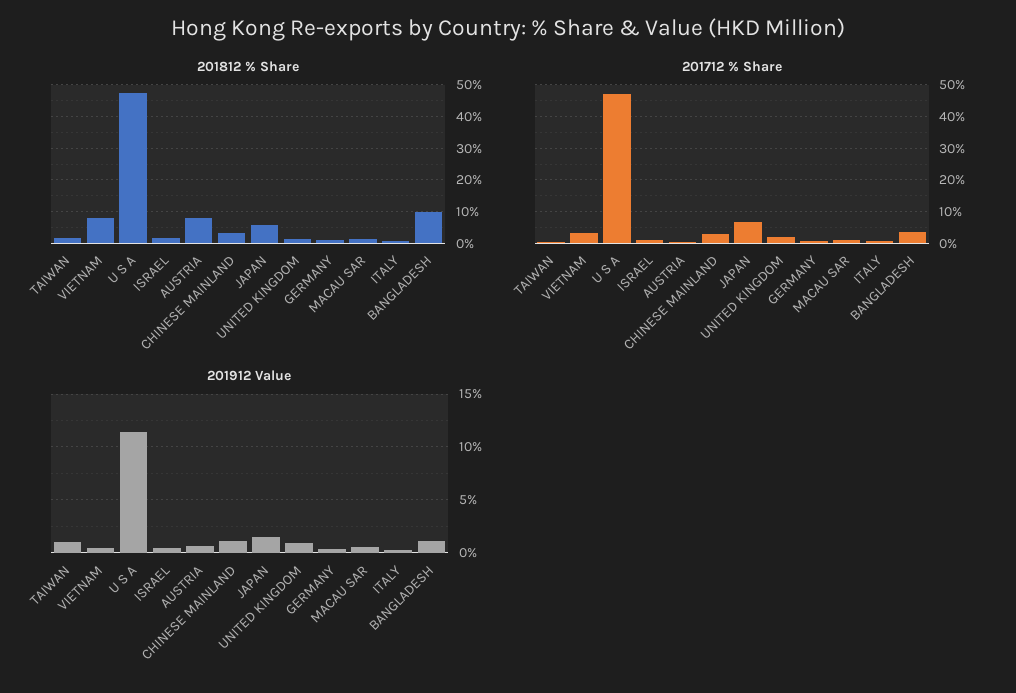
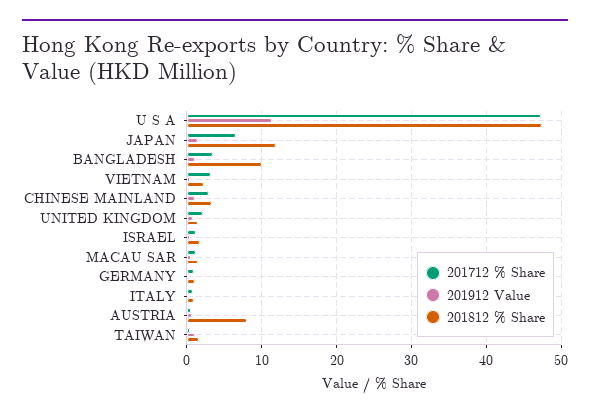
  {
    "201812 % Share": {
      "TAIWAN": 2,
-     "VIETNAM": 8,
+     "VIETNAM": 2,
      "U S A": 47,
      "ISRAEL": 2,
      "AUSTRIA": 8,
      "CHINESE MAINLAND": 3,
-     "JAPAN": 6,
+     "JAPAN": 12,
      "UNITED KINGDOM": 1,
      "GERMANY": 1,
      "MACAU SAR": 1,
      "ITALY": 1,
      "BANGLADESH": 10
    },
    "201712 % Share": {
      "TAIWAN": 0,
      "VIETNAM": 3,
      "U S A": 47,
      "ISRAEL": 1,
      "AUSTRIA": 1,
      "CHINESE MAINLAND": 3,
      "JAPAN": 7,
      "UNITED KINGDOM": 2,
      "GERMANY": 1,
      "MACAU SAR": 1,
      "ITALY": 1,
      "BANGLADESH": 4
    },
    "201912 Value": {
      "TAIWAN": 1,
      "VIETNAM": 0,
      "U S A": 11,
      "ISRAEL": 0,
      "AUSTRIA": 1,
      "CHINESE MAINLAND": 1,
      "JAPAN": 1,
      "UNITED KINGDOM": 1,
      "GERMANY": 0,
      "MACAU SAR": 1,
      "ITALY": 0,
      "BANGLADESH": 1
    }
  }

